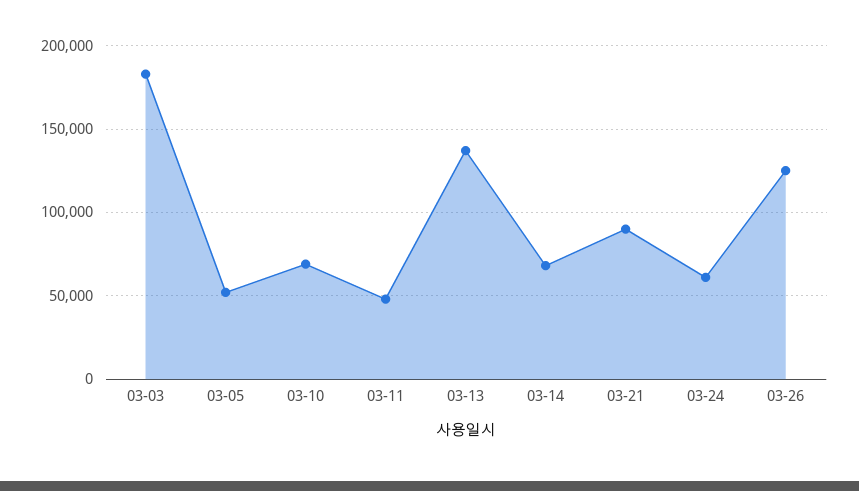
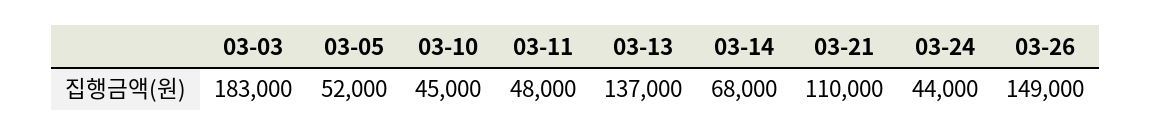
  {
    "03-03": 183000,
    "03-05": 52000,
-   "03-10": 70000,
+   "03-10": 45000,
    "03-11": 48000,
    "03-13": 137000,
    "03-14": 68000,
-   "03-21": 90000,
+   "03-21": 110000,
-   "03-24": 60000,
+   "03-24": 44000,
-   "03-26": 125000
+   "03-26": 149000
  }

